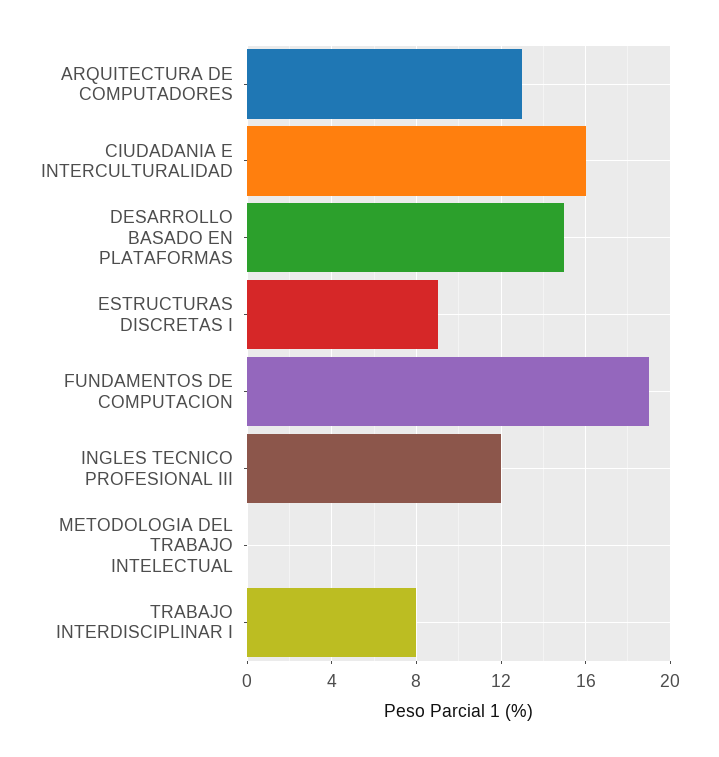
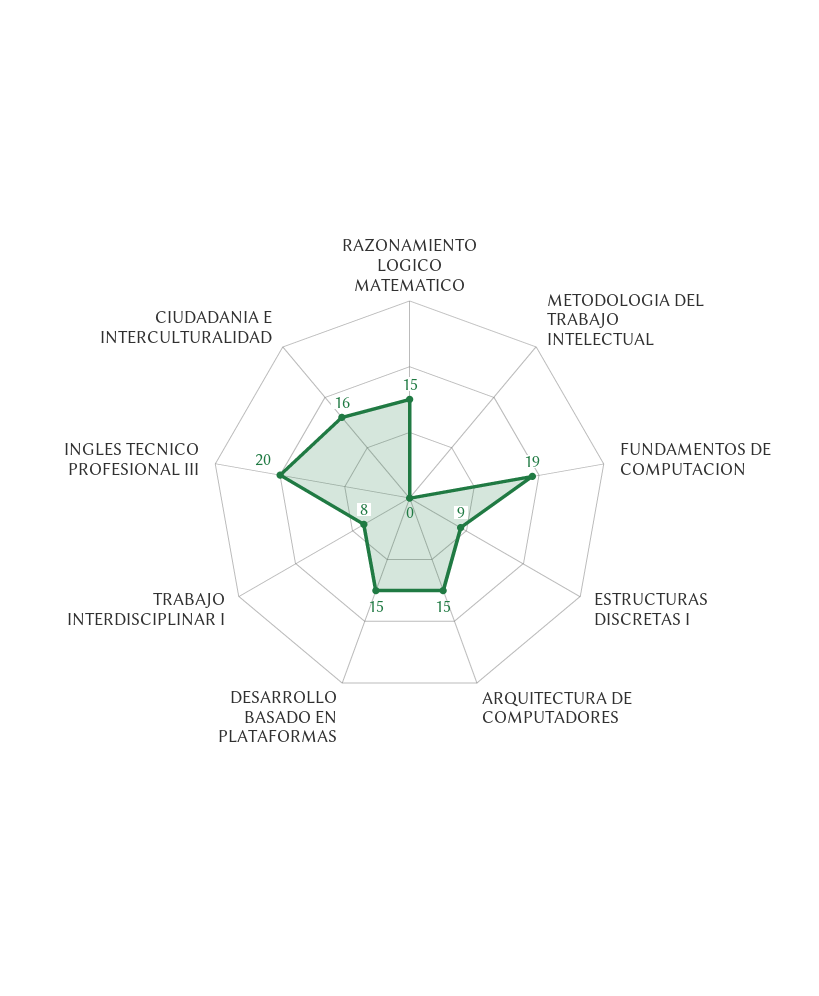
  {
-   "ARQUITECTURA DE COMPUTADORES": 13,
+   "ARQUITECTURA DE COMPUTADORES": 15,
    "CIUDADANIA E INTERCULTURALIDAD": 16,
    "DESARROLLO BASADO EN PLATAFORMAS": 15,
    "ESTRUCTURAS DISCRETAS I": 9,
    "FUNDAMENTOS DE COMPUTACION": 19,
-   "INGLES TECNICO PROFESIONAL III": 12,
+   "INGLES TECNICO PROFESIONAL III": 20,
    "METODOLOGIA DEL TRABAJO INTELECTUAL": 0,
-   "TRABAJO INTERDISCIPLINAR I": 8
+   "TRABAJO INTERDISCIPLINAR I": 8,
+   "RAZONAMIENTO LOGICO MATEMATICO": 15
  }

